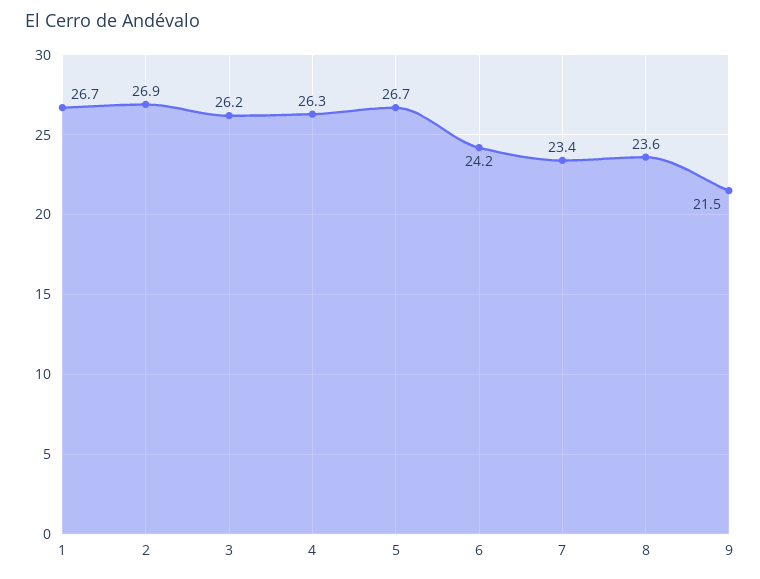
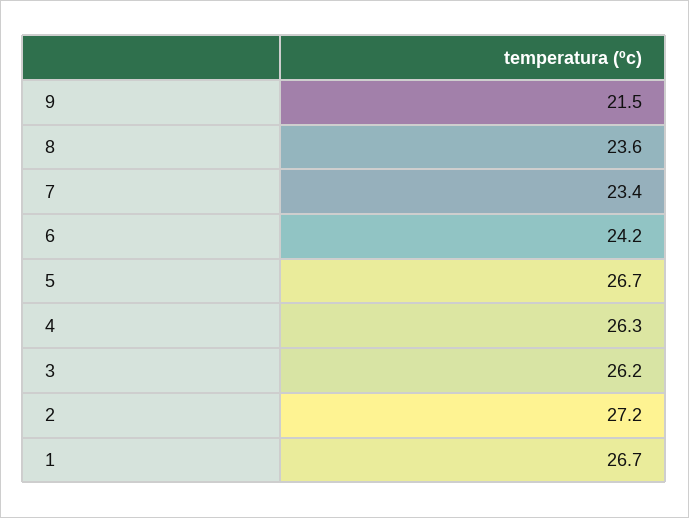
  {
    "1": 26.7,
-   "2": 26.9,
+   "2": 27.2,
    "3": 26.2,
    "4": 26.3,
    "5": 26.7,
    "6": 24.2,
    "7": 23.4,
    "8": 23.6,
    "9": 21.5
  }

